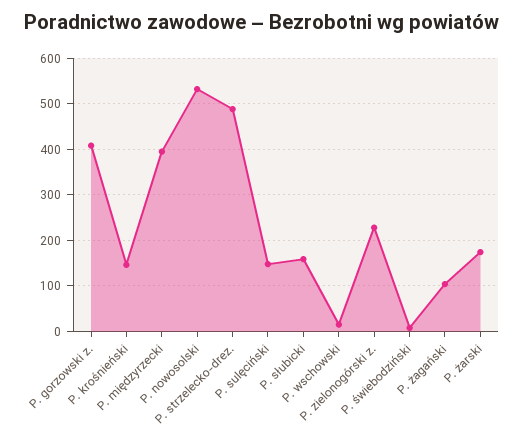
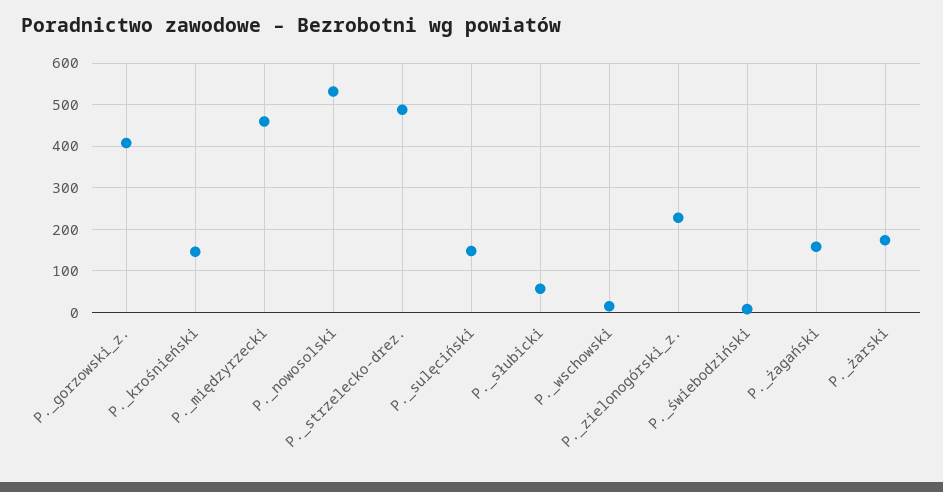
  {
    "P. gorzowski z.": 400,
    "P. krośnieński": 140,
-   "P. międzyrzecki": 400,
+   "P. międzyrzecki": 460,
    "P. nowosolski": 540,
    "P. strzelecko-drez.": 480,
    "P. sulęciński": 140,
-   "P. słubicki": 160,
+   "P. słubicki": 60,
    "P. wschowski": 20,
    "P. zielonogórski z.": 220,
    "P. świebodziński": 0,
-   "P. żagański": 100,
+   "P. żagański": 160,
    "P. żarski": 180
  }

